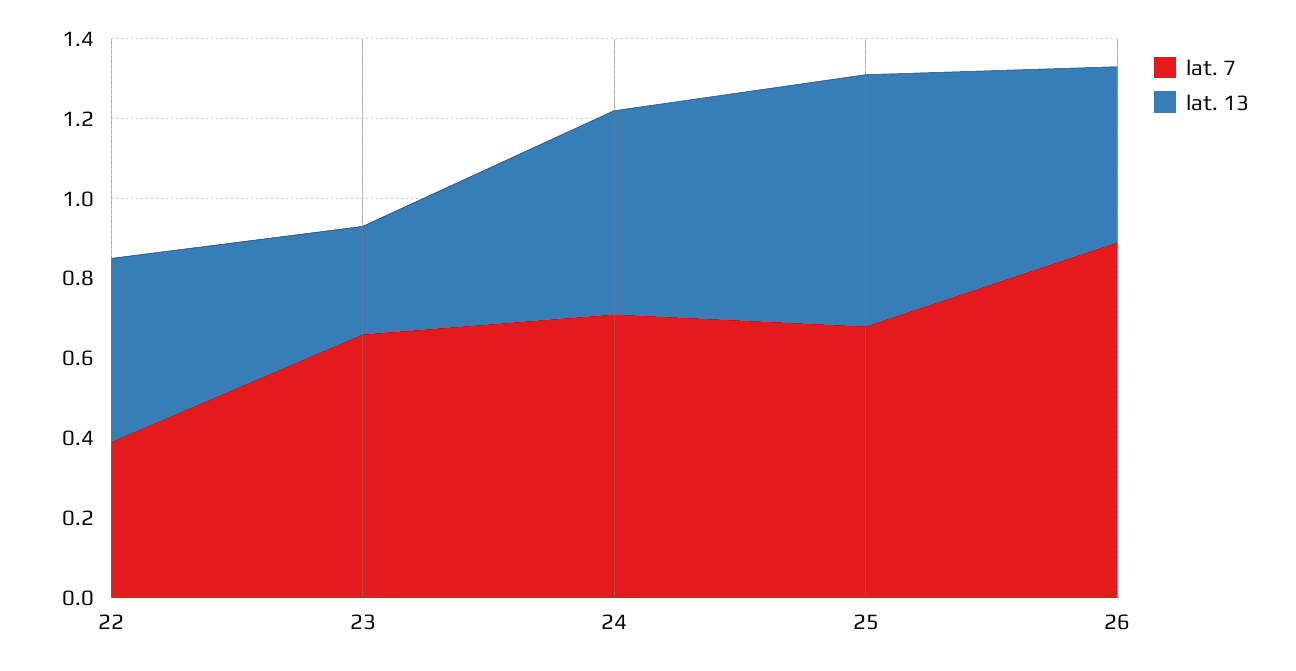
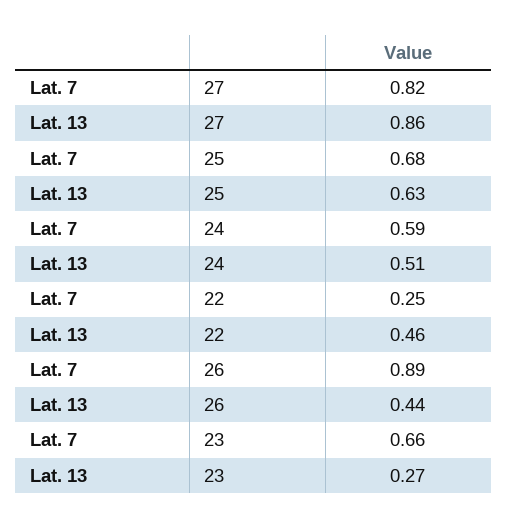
  {
    "lat. 7": {
-     "22": 0.4,
+     "22": 0.25,
      "23": 0.66,
-     "24": 0.7,
+     "24": 0.59,
      "25": 0.68,
-     "26": 0.89
+     "26": 0.89,
+     "27": 0.82
    },
    "lat. 13": {
      "22": 0.46,
      "23": 0.27,
      "24": 0.51,
      "25": 0.63,
-     "26": 0.44
+     "26": 0.44,
+     "27": 0.86
    }
  }

